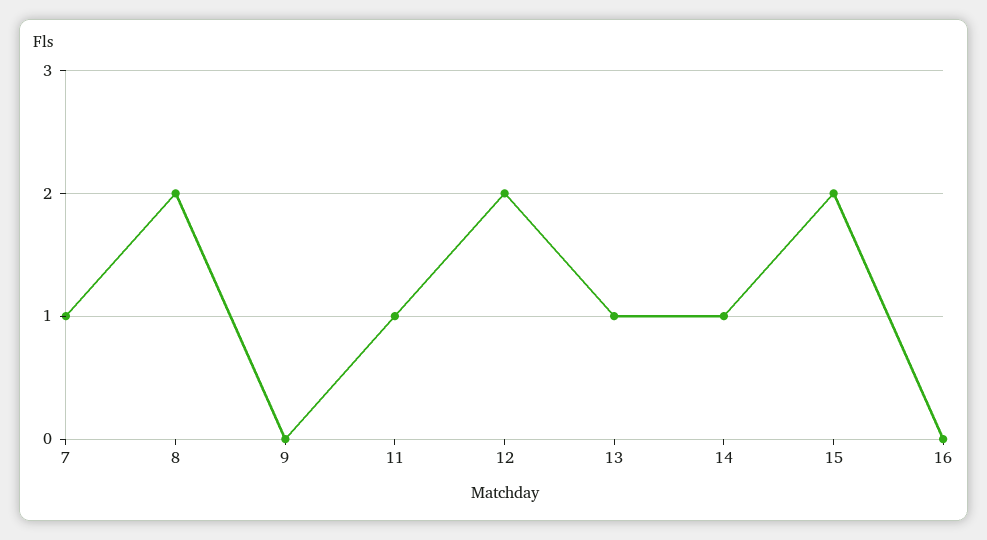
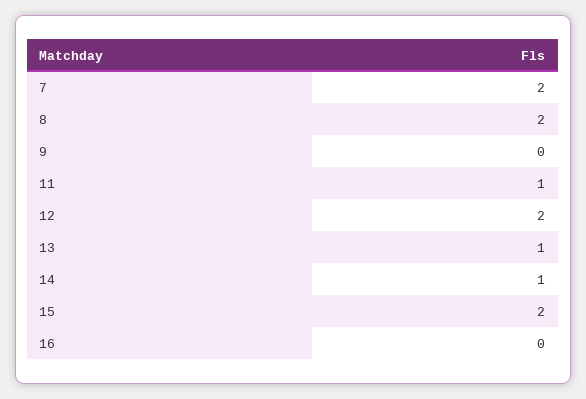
  {
-   "7": 1,
+   "7": 2,
    "8": 2,
    "9": 0,
    "11": 1,
    "12": 2,
    "13": 1,
    "14": 1,
    "15": 2,
    "16": 0
  }

